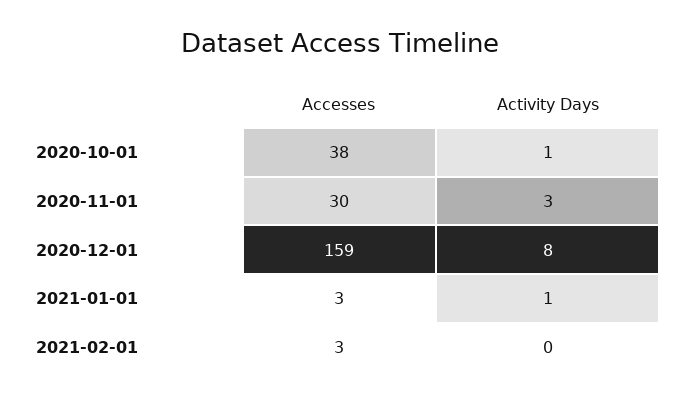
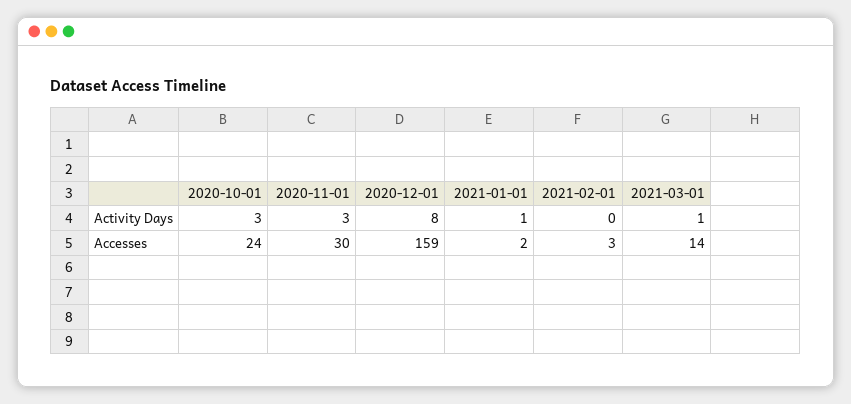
  {
    "Accesses": {
-     "2020-10-01": 38,
+     "2020-10-01": 24,
      "2020-11-01": 30,
      "2020-12-01": 159,
-     "2021-01-01": 3,
+     "2021-01-01": 2,
-     "2021-02-01": 3
+     "2021-02-01": 3,
+     "2021-03-01": 14
    },
    "Activity Days": {
-     "2020-10-01": 1,
+     "2020-10-01": 3,
      "2020-11-01": 3,
      "2020-12-01": 8,
      "2021-01-01": 1,
-     "2021-02-01": 0
+     "2021-02-01": 0,
+     "2021-03-01": 1
    }
  }

